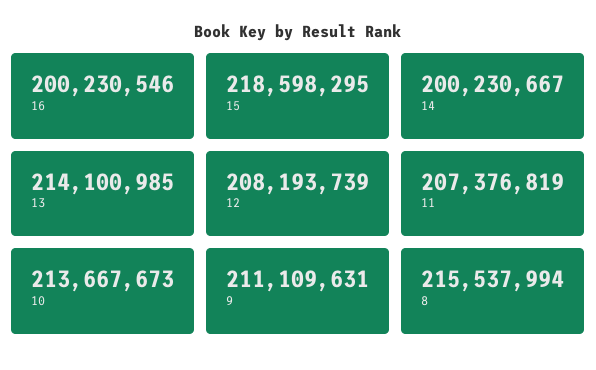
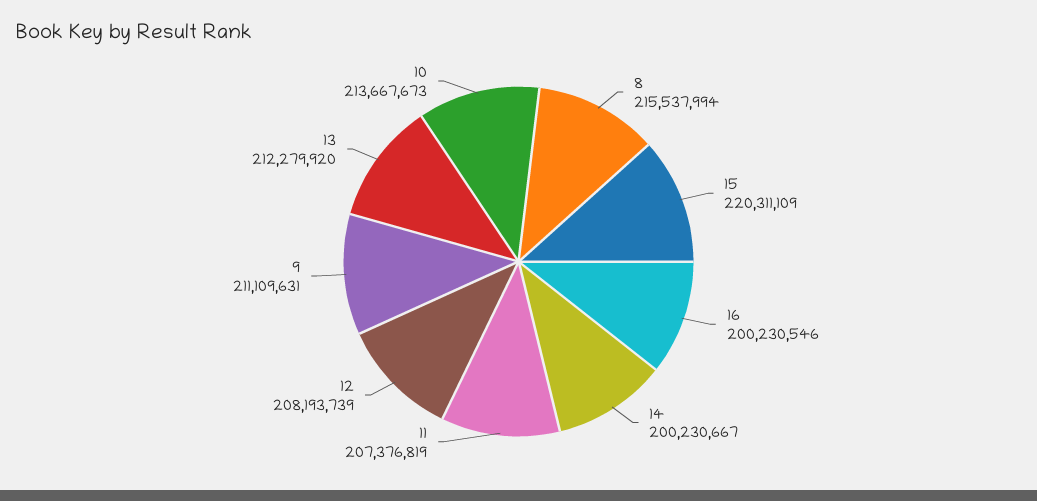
  {
    "16": 200230546,
-   "15": 218598295,
+   "15": 220311109,
    "14": 200230667,
-   "13": 214100985,
+   "13": 212279920,
    "12": 208193739,
    "11": 207376819,
    "10": 213667673,
    "9": 211109631,
    "8": 215537994
  }

